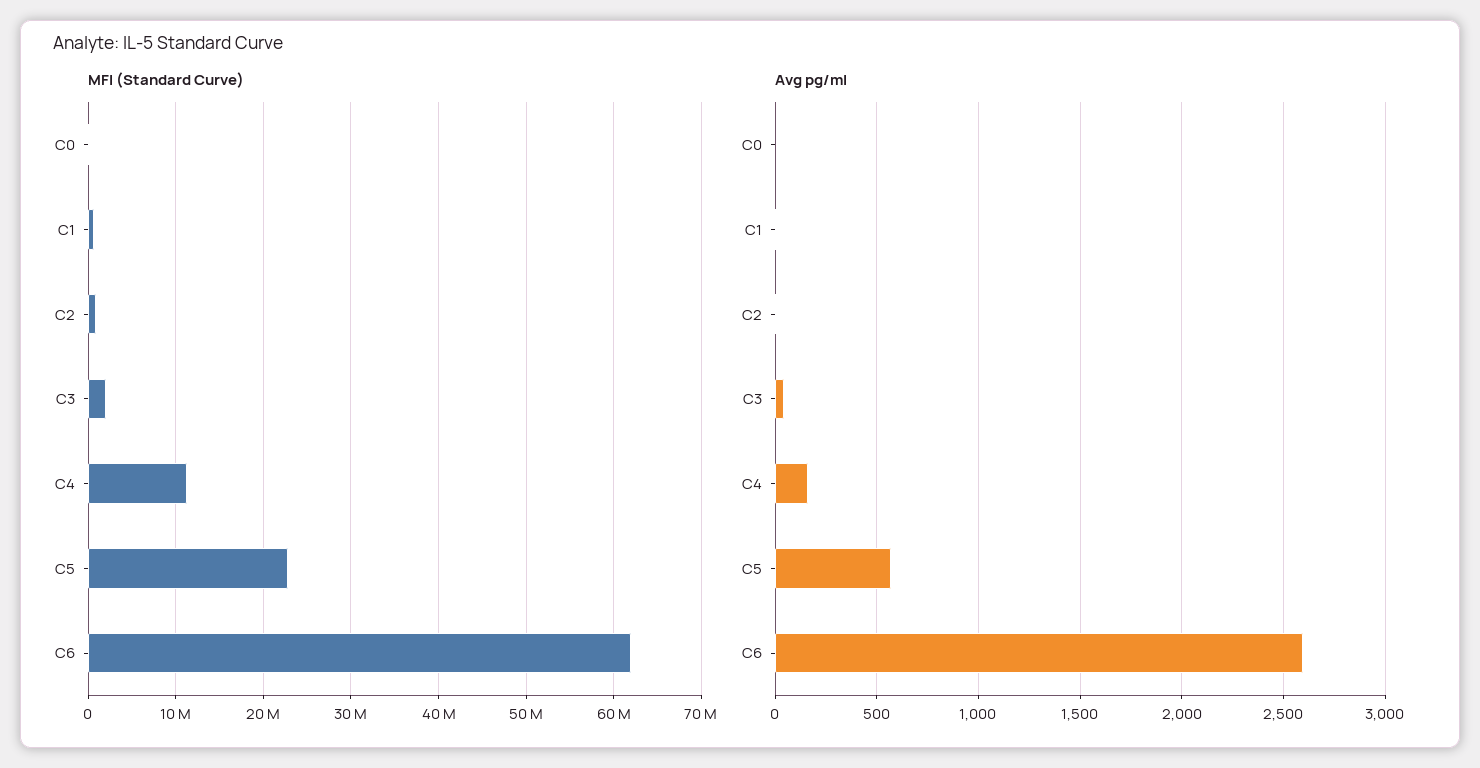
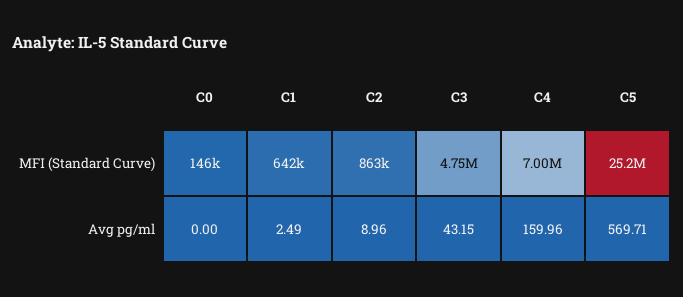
  {
    "MFI (Standard Curve)": {
      "C0": 146000,
      "C1": 642000,
      "C2": 863000,
-     "C3": 2000000,
+     "C3": 4750000,
-     "C4": 11000000,
+     "C4": 7000000,
-     "C5": 23000000,
+     "C5": 25200000
-     "C6": 62000000
    },
    "Avg pg/ml": {
      "C0": 0,
      "C1": 2.49,
      "C2": 8.96,
      "C3": 43.15,
      "C4": 159.96,
-     "C5": 569.71,
+     "C5": 569.71
-     "C6": 2600
    }
  }

